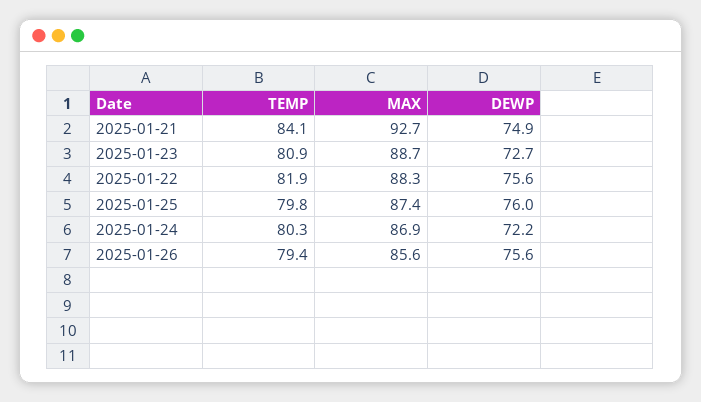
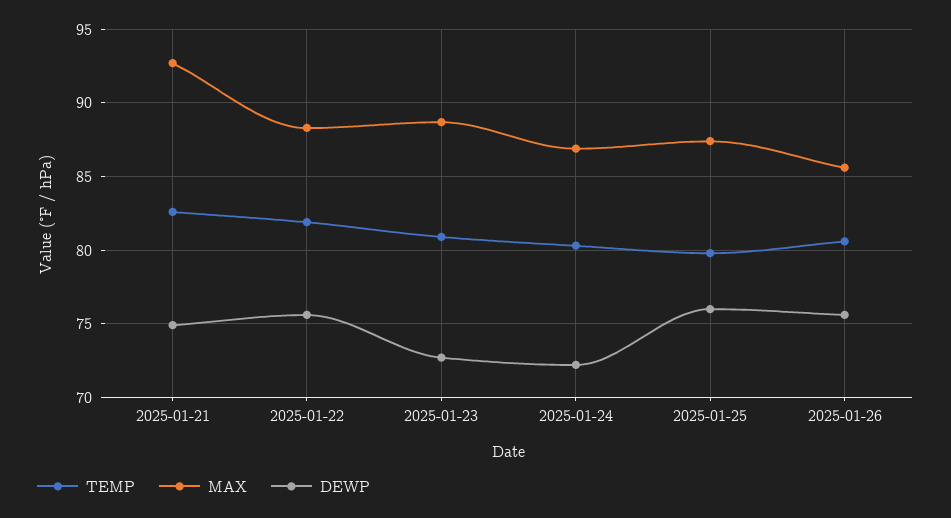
  {
    "TEMP": {
-     "2025-01-21": 84.1,
+     "2025-01-21": 82.5,
      "2025-01-23": 80.9,
      "2025-01-22": 81.9,
      "2025-01-25": 79.8,
      "2025-01-24": 80.3,
-     "2025-01-26": 79.4
+     "2025-01-26": 80.5
    },
    "MAX": {
      "2025-01-21": 92.7,
      "2025-01-23": 88.7,
      "2025-01-22": 88.3,
      "2025-01-25": 87.4,
      "2025-01-24": 86.9,
      "2025-01-26": 85.6
    },
    "DEWP": {
      "2025-01-21": 74.9,
      "2025-01-23": 72.7,
      "2025-01-22": 75.6,
      "2025-01-25": 76,
      "2025-01-24": 72.2,
      "2025-01-26": 75.6
    }
  }

